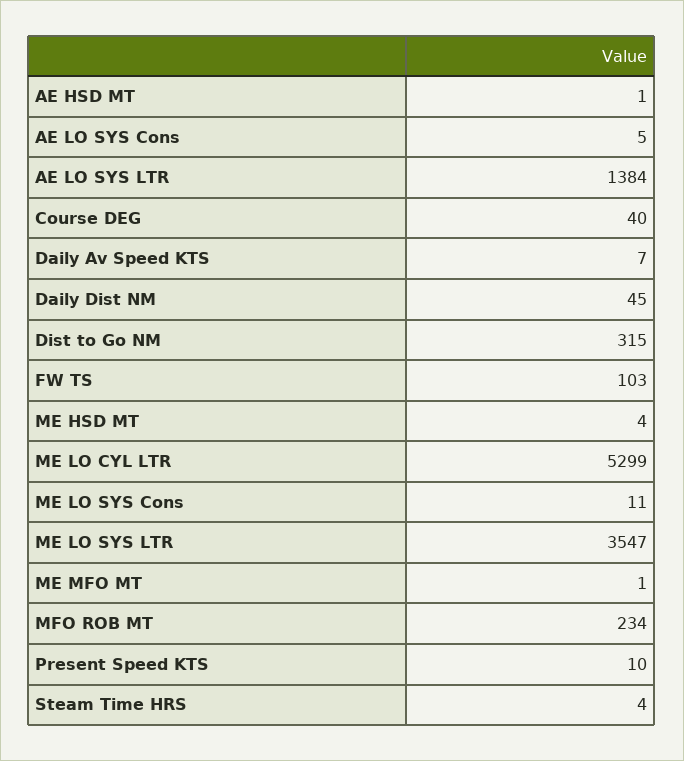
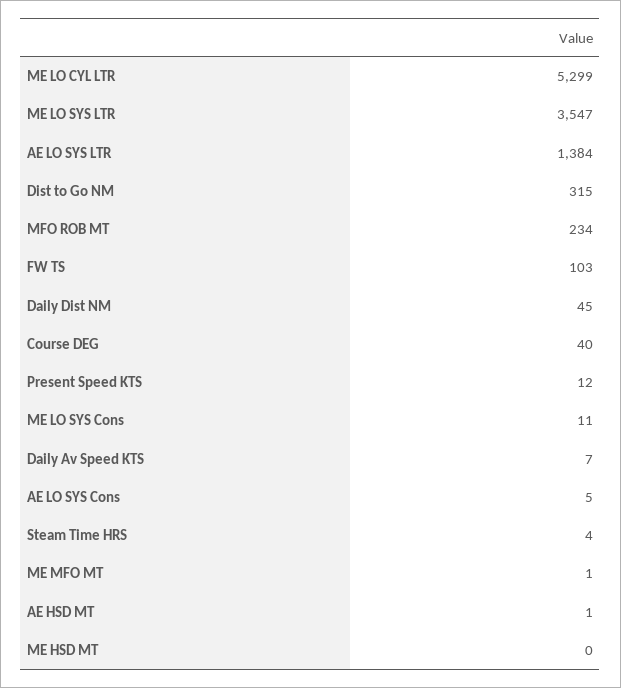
  {
    "AE HSD MT": 1,
    "AE LO SYS Cons": 5,
    "AE LO SYS LTR": 1384,
    "Course DEG": 40,
    "Daily Av Speed KTS": 7,
    "Daily Dist NM": 45,
    "Dist to Go NM": 315,
    "FW TS": 103,
-   "ME HSD MT": 4,
+   "ME HSD MT": 0,
    "ME LO CYL LTR": 5299,
    "ME LO SYS Cons": 11,
    "ME LO SYS LTR": 3547,
    "ME MFO MT": 1,
    "MFO ROB MT": 234,
-   "Present Speed KTS": 10,
+   "Present Speed KTS": 12,
    "Steam Time HRS": 4
  }

